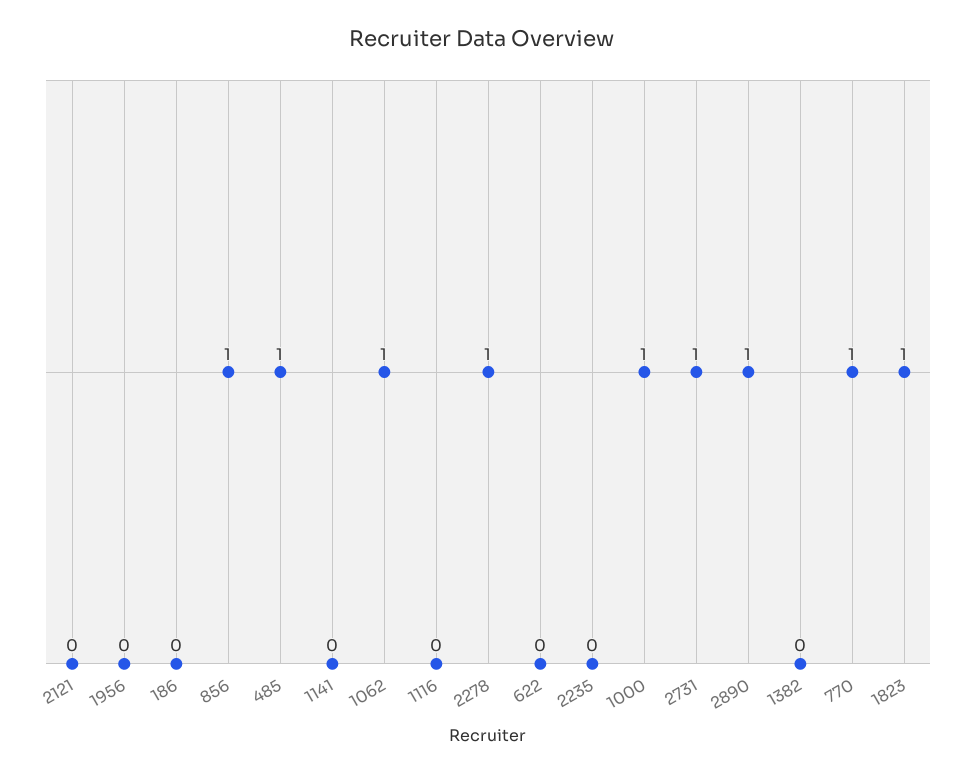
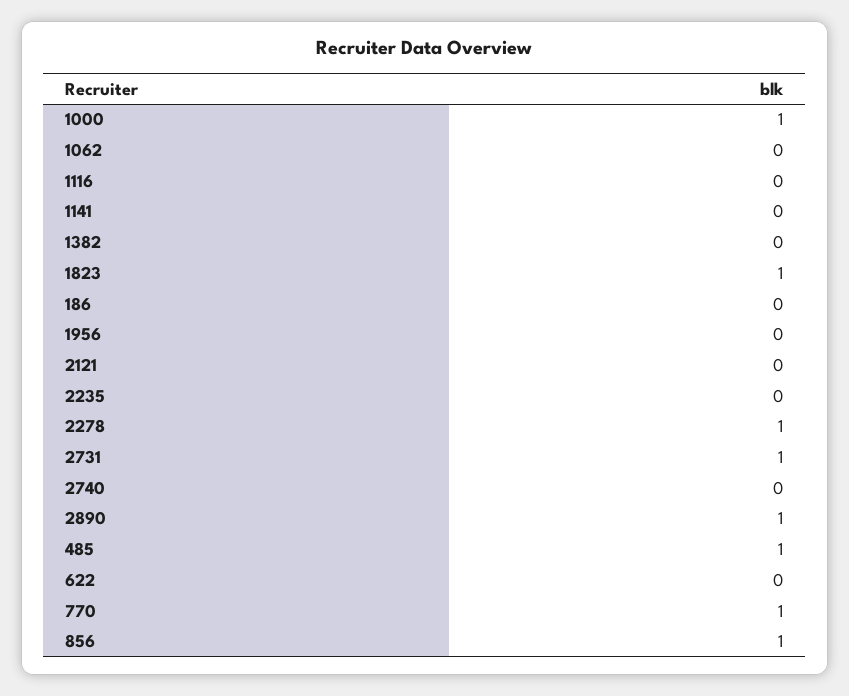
  {
    "2121": 0,
    "1956": 0,
    "186": 0,
    "856": 1,
    "485": 1,
    "1141": 0,
-   "1062": 1,
+   "1062": 0,
    "1116": 0,
    "2278": 1,
    "622": 0,
    "2235": 0,
    "1000": 1,
    "2731": 1,
    "2890": 1,
    "1382": 0,
    "770": 1,
-   "1823": 1
+   "1823": 1,
+   "2740": 0
  }

